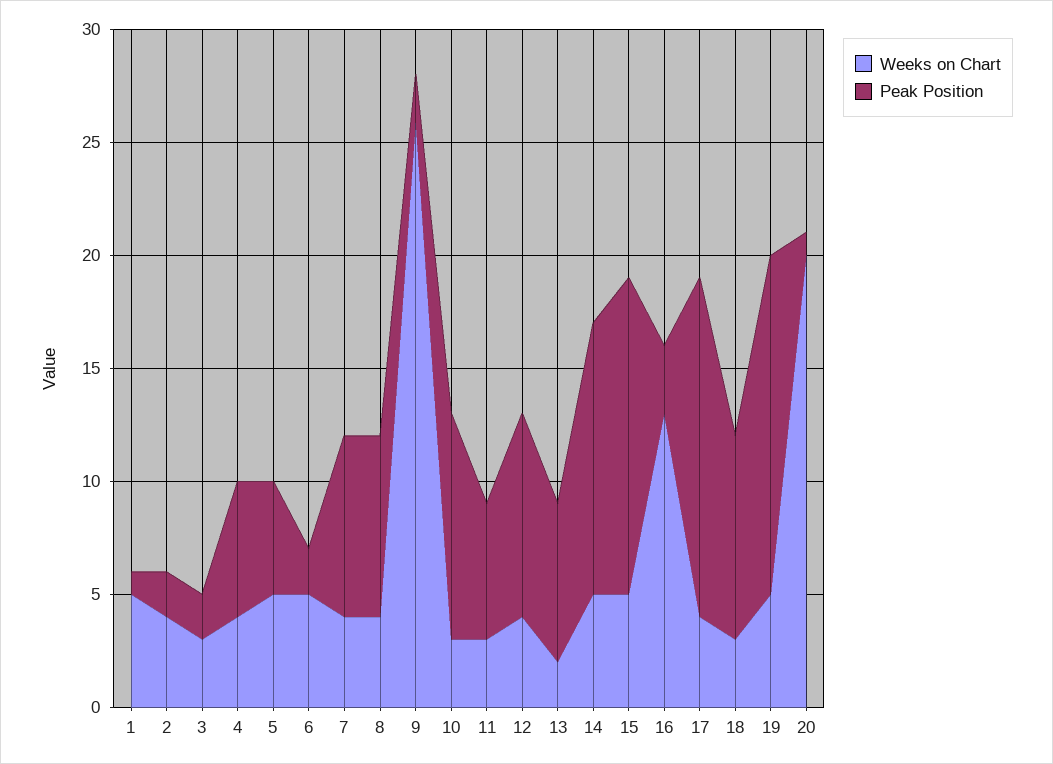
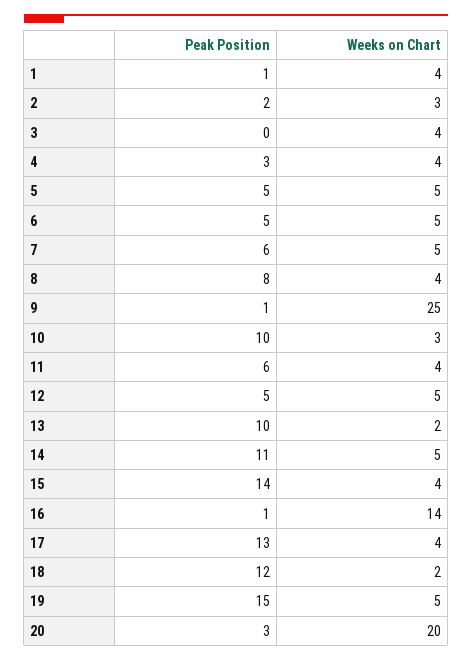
  {
    "Weeks on Chart": {
-     "1": 5,
+     "1": 4,
-     "2": 4,
+     "2": 3,
-     "3": 3,
+     "3": 4,
      "4": 4,
      "5": 5,
      "6": 5,
-     "7": 4,
+     "7": 5,
      "8": 4,
-     "9": 26,
+     "9": 25,
      "10": 3,
-     "11": 3,
+     "11": 4,
-     "12": 4,
+     "12": 5,
      "13": 2,
      "14": 5,
-     "15": 5,
+     "15": 4,
-     "16": 13,
+     "16": 14,
      "17": 4,
-     "18": 3,
+     "18": 2,
      "19": 5,
      "20": 20
    },
    "Peak Position": {
      "1": 1,
      "2": 2,
-     "3": 2,
+     "3": 0,
-     "4": 6,
+     "4": 3,
      "5": 5,
-     "6": 2,
+     "6": 5,
-     "7": 8,
+     "7": 6,
      "8": 8,
-     "9": 2,
+     "9": 1,
      "10": 10,
      "11": 6,
-     "12": 9,
+     "12": 5,
-     "13": 7,
+     "13": 10,
-     "14": 12,
+     "14": 11,
      "15": 14,
-     "16": 3,
+     "16": 1,
-     "17": 15,
+     "17": 13,
-     "18": 9,
+     "18": 12,
      "19": 15,
-     "20": 1
+     "20": 3
    }
  }

